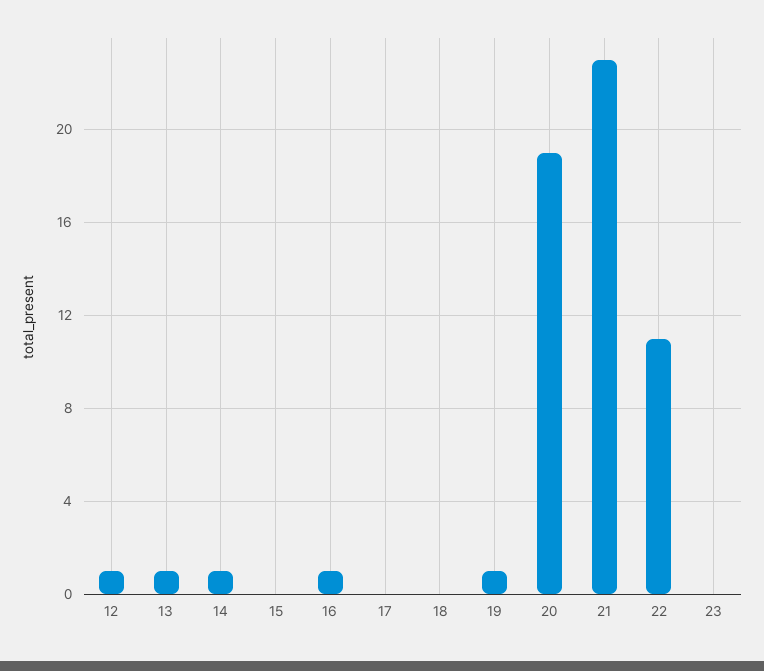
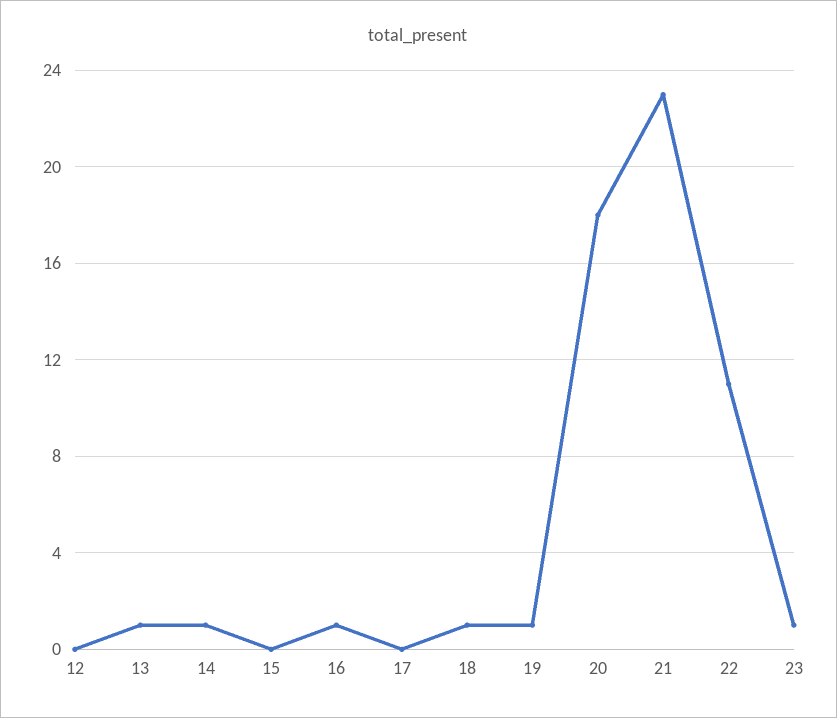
  {
-   "12": 1,
+   "12": 0,
    "13": 1,
    "14": 1,
    "15": 0,
    "16": 1,
    "17": 0,
-   "18": 0,
+   "18": 1,
    "19": 1,
-   "20": 19,
+   "20": 18,
    "21": 23,
    "22": 11,
-   "23": 0
+   "23": 1
  }

